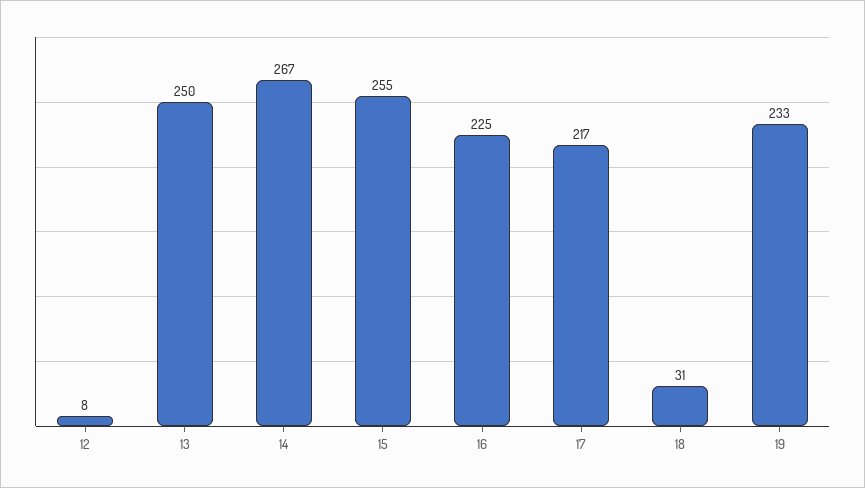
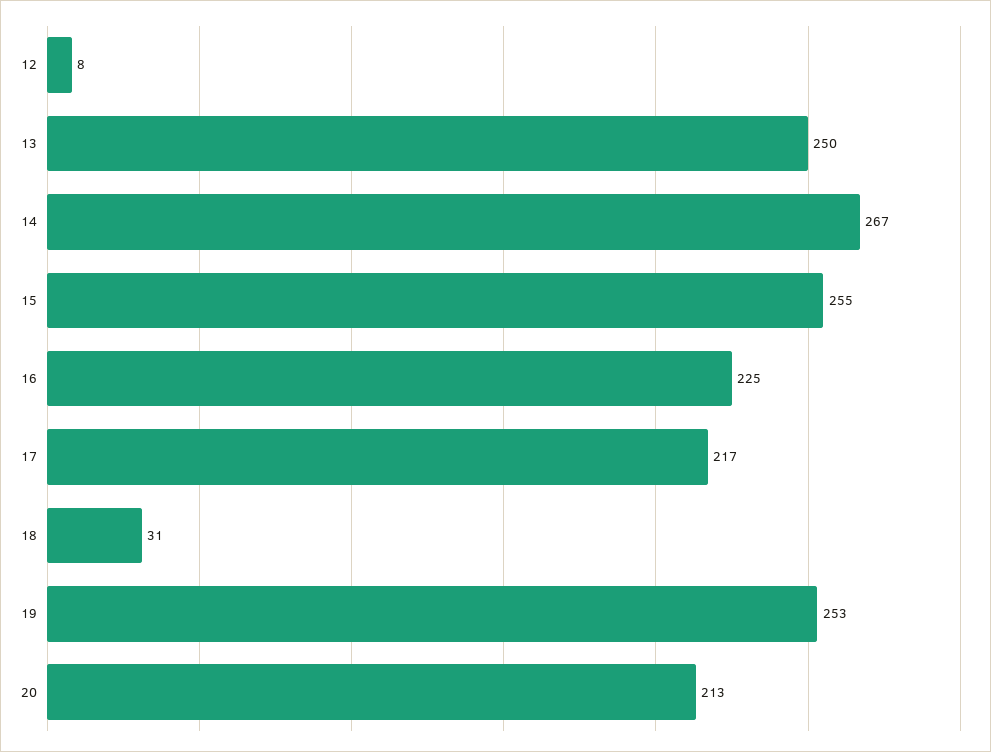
  {
    "12": 8,
    "13": 250,
    "14": 267,
    "15": 255,
    "16": 225,
    "17": 217,
    "18": 31,
-   "19": 233
+   "19": 253,
+   "20": 213
  }

